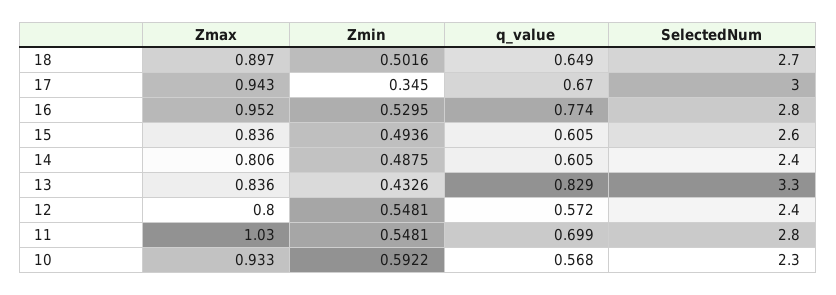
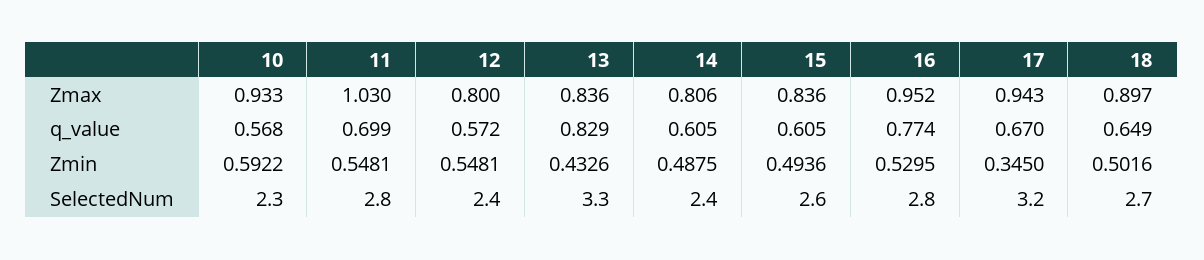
  {
    "Zmax": {
      "18": 0.897,
      "17": 0.943,
      "16": 0.952,
      "15": 0.836,
      "14": 0.806,
      "13": 0.836,
      "12": 0.8,
      "11": 1.03,
      "10": 0.933
    },
    "Zmin": {
      "18": 0.5016,
      "17": 0.345,
      "16": 0.5295,
      "15": 0.4936,
      "14": 0.4875,
      "13": 0.4326,
      "12": 0.5481,
      "11": 0.5481,
      "10": 0.5922
    },
    "q_value": {
      "18": 0.649,
      "17": 0.67,
      "16": 0.774,
      "15": 0.605,
      "14": 0.605,
      "13": 0.829,
      "12": 0.572,
      "11": 0.699,
      "10": 0.568
    },
    "SelectedNum": {
      "18": 2.7,
-     "17": 3,
+     "17": 3.2,
      "16": 2.8,
      "15": 2.6,
      "14": 2.4,
      "13": 3.3,
      "12": 2.4,
      "11": 2.8,
      "10": 2.3
    }
  }

